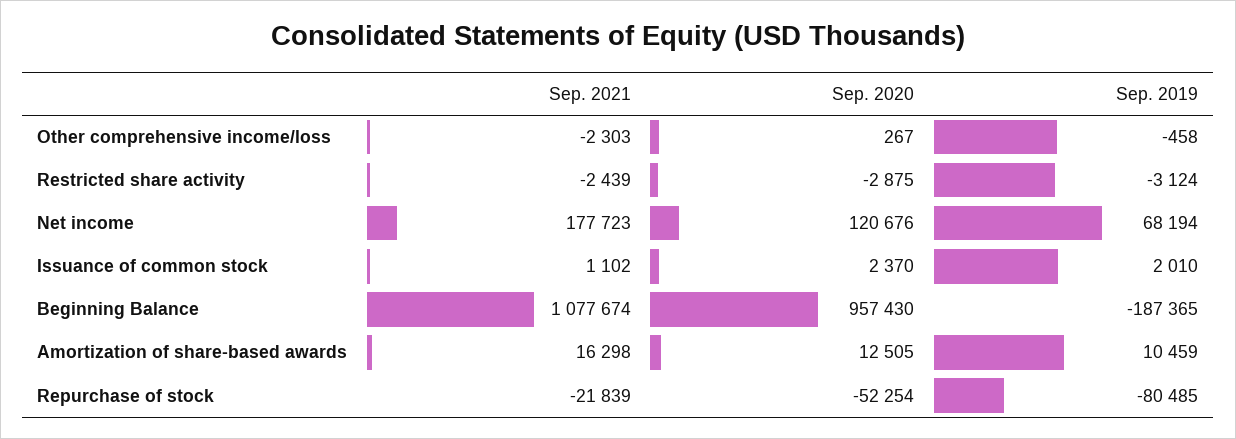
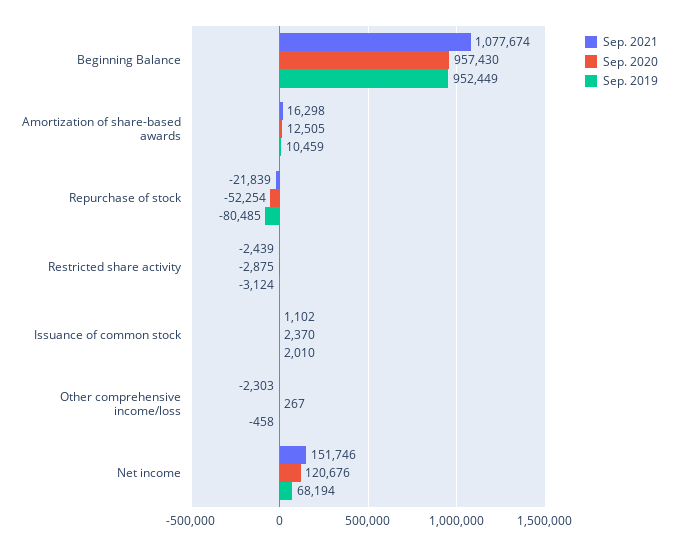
  {
    "Sep. 2021": {
      "Other comprehensive income/loss": -2303,
      "Restricted share activity": -2439,
-     "Net income": 177723,
+     "Net income": 151746,
      "Issuance of common stock": 1102,
      "Beginning Balance": 1077674,
      "Amortization of share-based awards": 16298,
      "Repurchase of stock": -21839
    },
    "Sep. 2020": {
      "Other comprehensive income/loss": 267,
      "Restricted share activity": -2875,
      "Net income": 120676,
      "Issuance of common stock": 2370,
      "Beginning Balance": 957430,
      "Amortization of share-based awards": 12505,
      "Repurchase of stock": -52254
    },
    "Sep. 2019": {
      "Other comprehensive income/loss": -458,
      "Restricted share activity": -3124,
      "Net income": 68194,
      "Issuance of common stock": 2010,
-     "Beginning Balance": -187365,
+     "Beginning Balance": 952449,
      "Amortization of share-based awards": 10459,
      "Repurchase of stock": -80485
    }
  }

